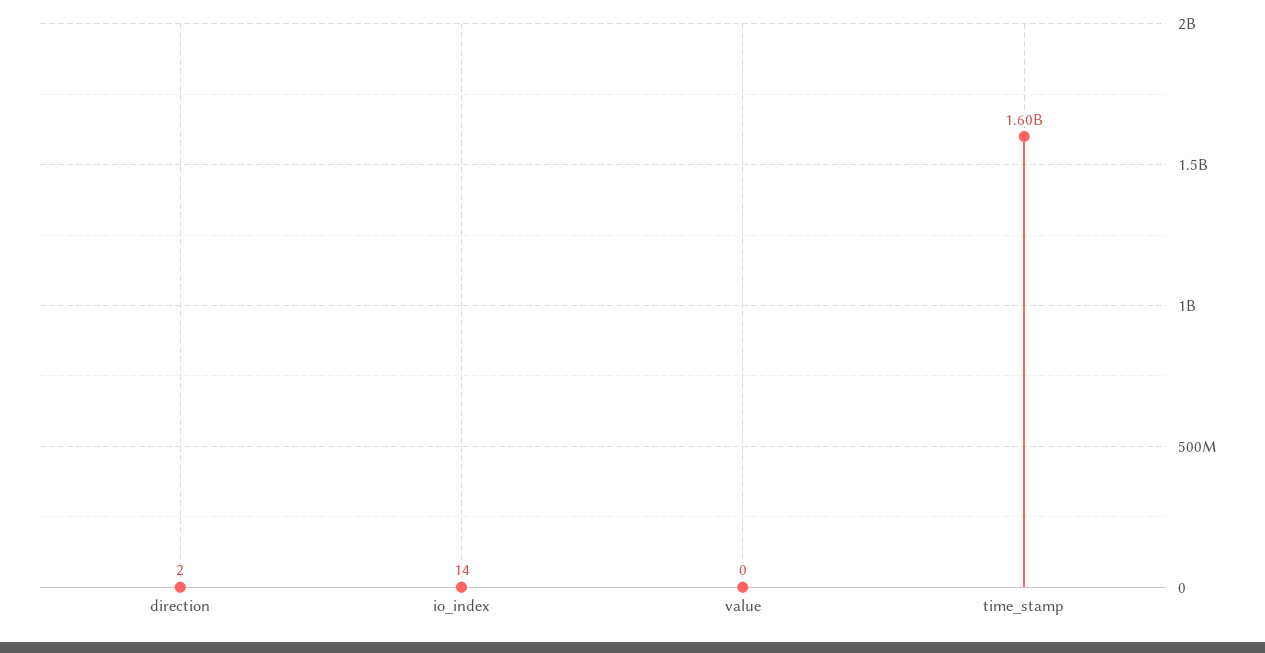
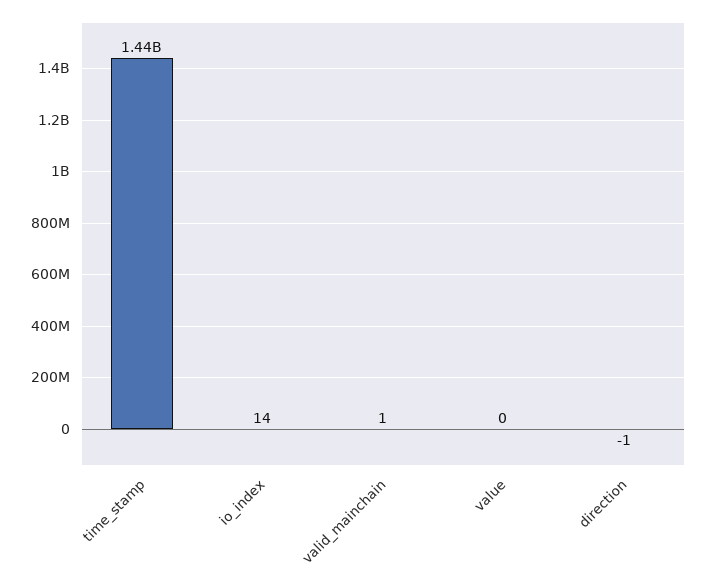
  {
-   "direction": 2,
+   "direction": -1,
    "io_index": 14,
    "value": 0,
-   "time_stamp": 1600000000
+   "time_stamp": 1440000000,
+   "valid_mainchain": 1
  }

